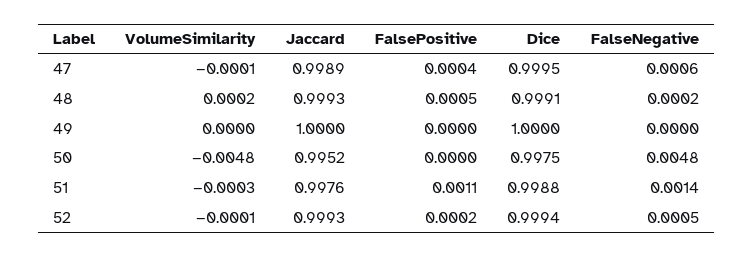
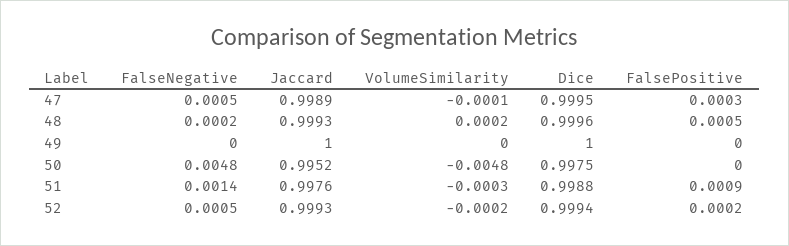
  {
    "VolumeSimilarity": {
      "47": -0.0001,
      "48": 0.0002,
      "49": 0,
      "50": -0.0048,
      "51": -0.0003,
-     "52": -0.0001
+     "52": -0.0002
    },
    "Jaccard": {
      "47": 0.9989,
      "48": 0.9993,
      "49": 1,
      "50": 0.9952,
      "51": 0.9976,
      "52": 0.9993
    },
    "FalsePositive": {
-     "47": 0.0004,
+     "47": 0.0003,
      "48": 0.0005,
      "49": 0,
      "50": 0,
-     "51": 0.0011,
+     "51": 0.0009,
      "52": 0.0002
    },
    "Dice": {
      "47": 0.9995,
-     "48": 0.9991,
+     "48": 0.9996,
      "49": 1,
      "50": 0.9975,
      "51": 0.9988,
      "52": 0.9994
    },
    "FalseNegative": {
-     "47": 0.0006,
+     "47": 0.0005,
      "48": 0.0002,
      "49": 0,
      "50": 0.0048,
      "51": 0.0014,
      "52": 0.0005
    }
  }

